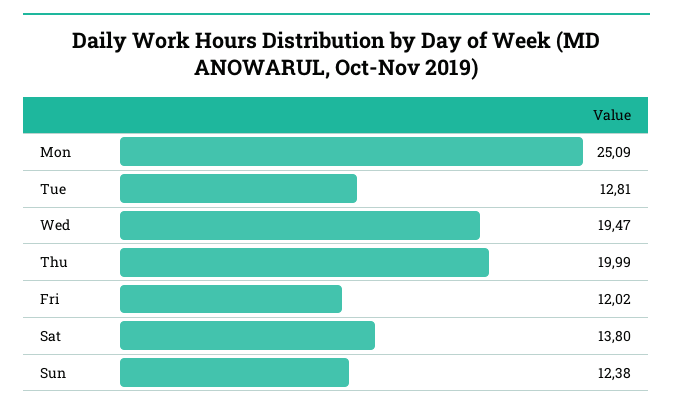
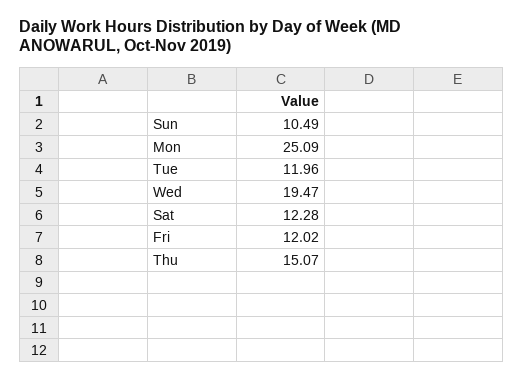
  {
    "Mon": 25.09,
-   "Tue": 12.81,
+   "Tue": 11.96,
    "Wed": 19.47,
-   "Thu": 19.99,
+   "Thu": 15.07,
    "Fri": 12.02,
-   "Sat": 13.8,
+   "Sat": 12.28,
-   "Sun": 12.38
+   "Sun": 10.49
  }

